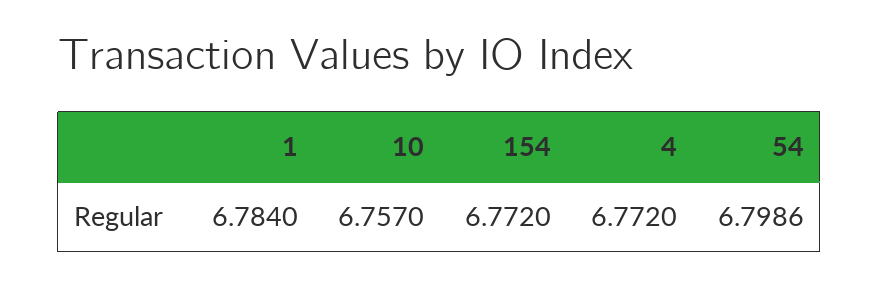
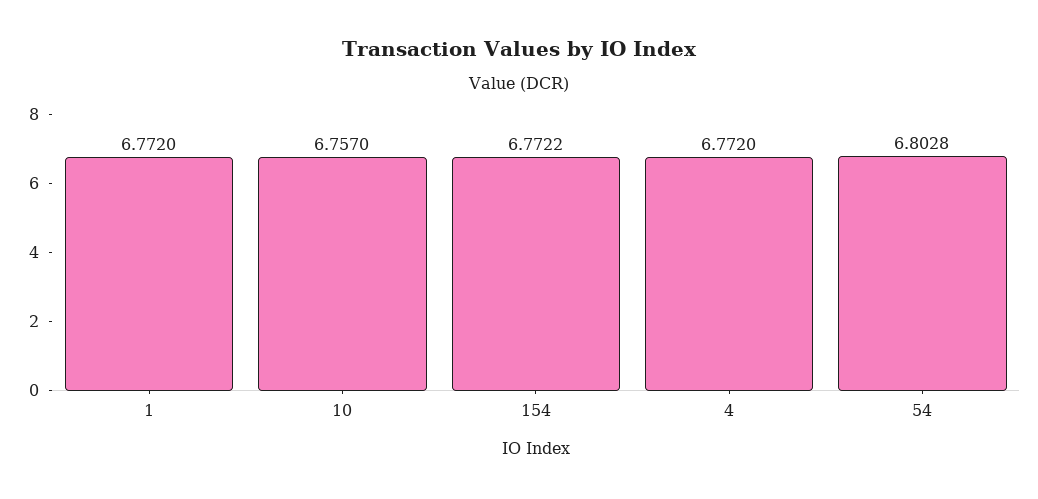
  {
-   "1": 6.784,
+   "1": 6.772,
    "10": 6.757,
-   "154": 6.772,
+   "154": 6.7722,
    "4": 6.772,
-   "54": 6.7986
+   "54": 6.8028
  }

